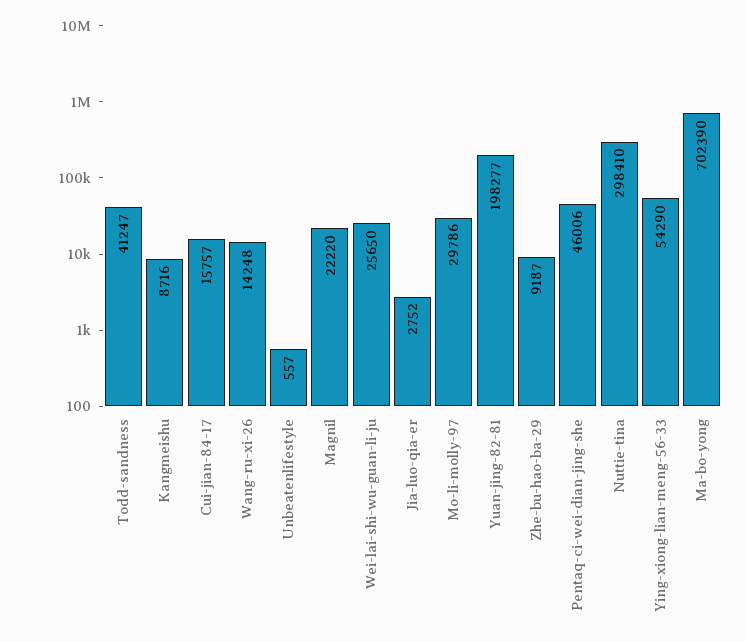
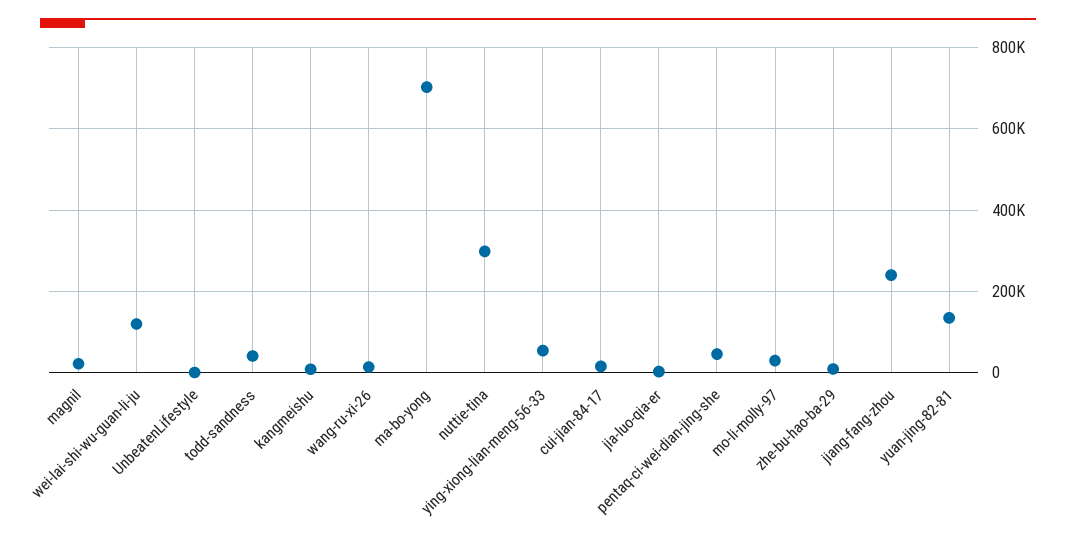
  {
    "Todd-sandness": 41247,
    "Kangmeishu": 8716,
    "Cui-jian-84-17": 15757,
    "Wang-ru-xi-26": 14248,
    "Unbeatenlifestyle": 557,
    "Magnil": 22220,
-   "Wei-lai-shi-wu-guan-li-ju": 25650,
+   "Wei-lai-shi-wu-guan-li-ju": 120000,
    "Jia-luo-qia-er": 2752,
    "Mo-li-molly-97": 29786,
-   "Yuan-jing-82-81": 198277,
+   "Yuan-jing-82-81": 140000,
    "Zhe-bu-hao-ba-29": 9187,
    "Pentaq-ci-wei-dian-jing-she": 46006,
    "Nuttie-tina": 298410,
    "Ying-xiong-lian-meng-56-33": 54290,
-   "Ma-bo-yong": 702390
+   "Ma-bo-yong": 702390,
+   "jiang-fang-zhou": 240000
  }

